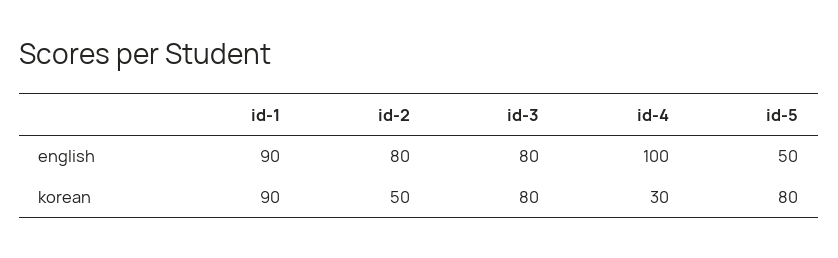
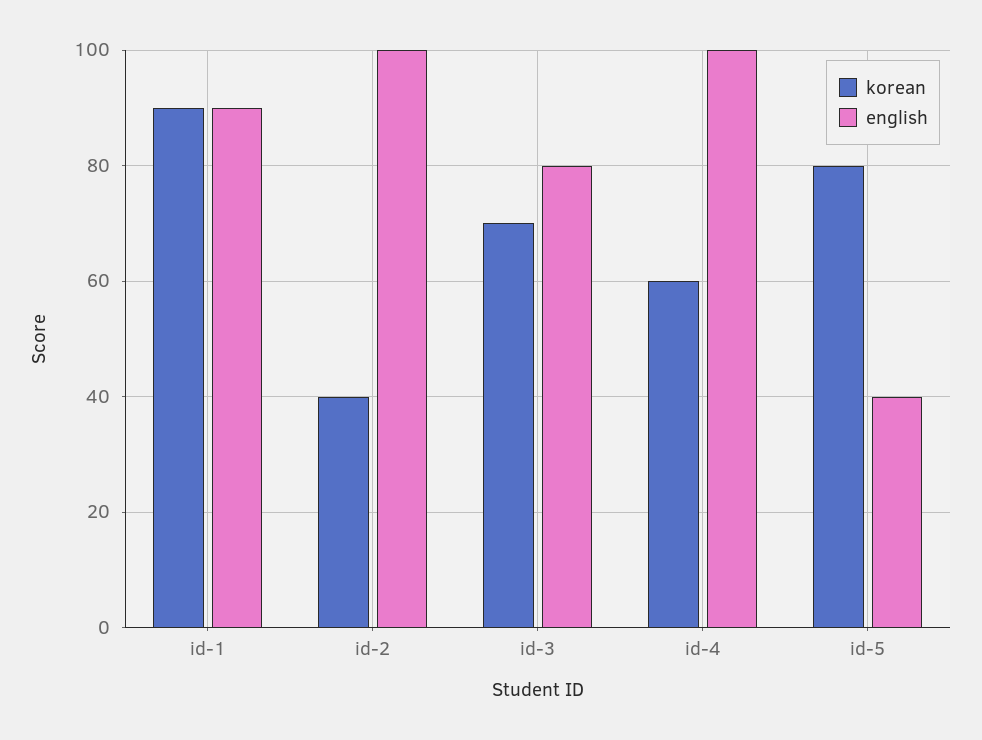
  {
    "english": {
      "id-1": 90,
-     "id-2": 80,
+     "id-2": 100,
      "id-3": 80,
      "id-4": 100,
-     "id-5": 50
+     "id-5": 40
    },
    "korean": {
      "id-1": 90,
-     "id-2": 50,
+     "id-2": 40,
-     "id-3": 80,
+     "id-3": 70,
-     "id-4": 30,
+     "id-4": 60,
      "id-5": 80
    }
  }

